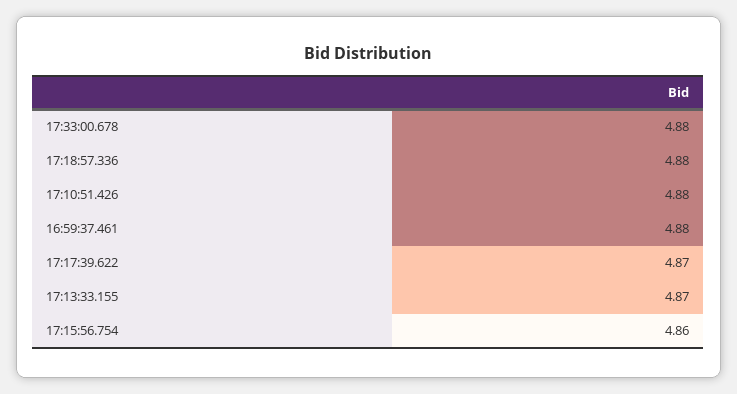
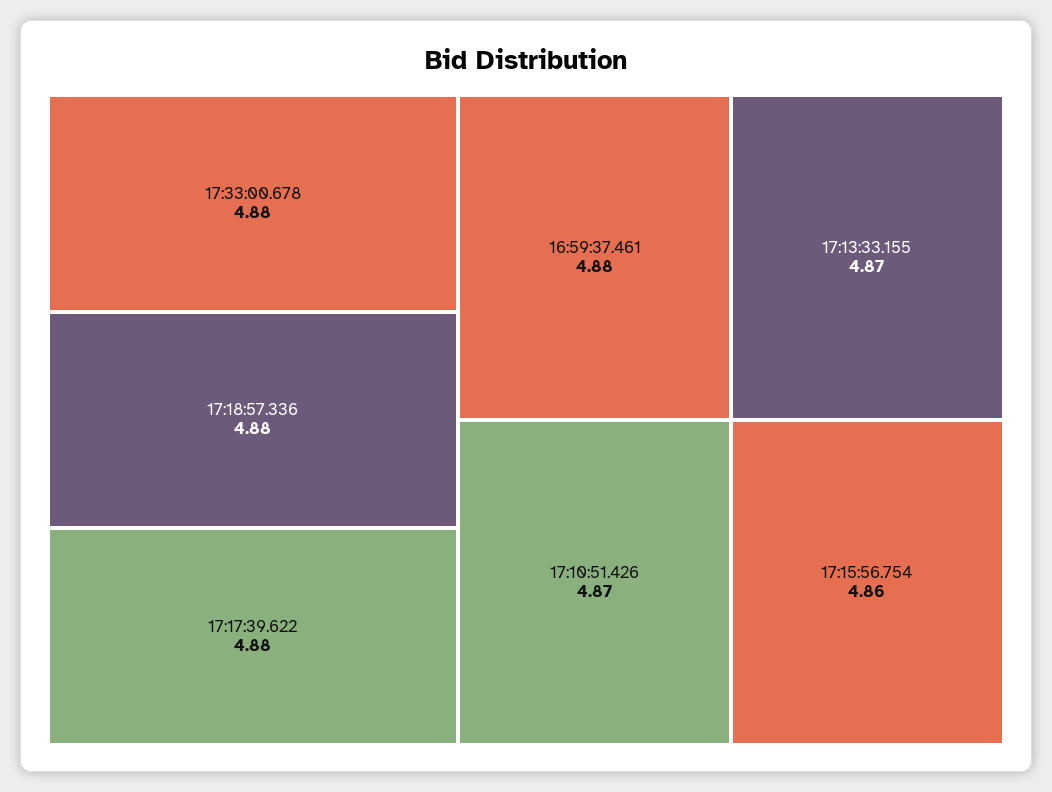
  {
    "17:33:00.678": 4.88,
    "17:18:57.336": 4.88,
-   "17:10:51.426": 4.88,
+   "17:10:51.426": 4.87,
    "16:59:37.461": 4.88,
-   "17:17:39.622": 4.87,
+   "17:17:39.622": 4.88,
    "17:13:33.155": 4.87,
    "17:15:56.754": 4.86
  }

